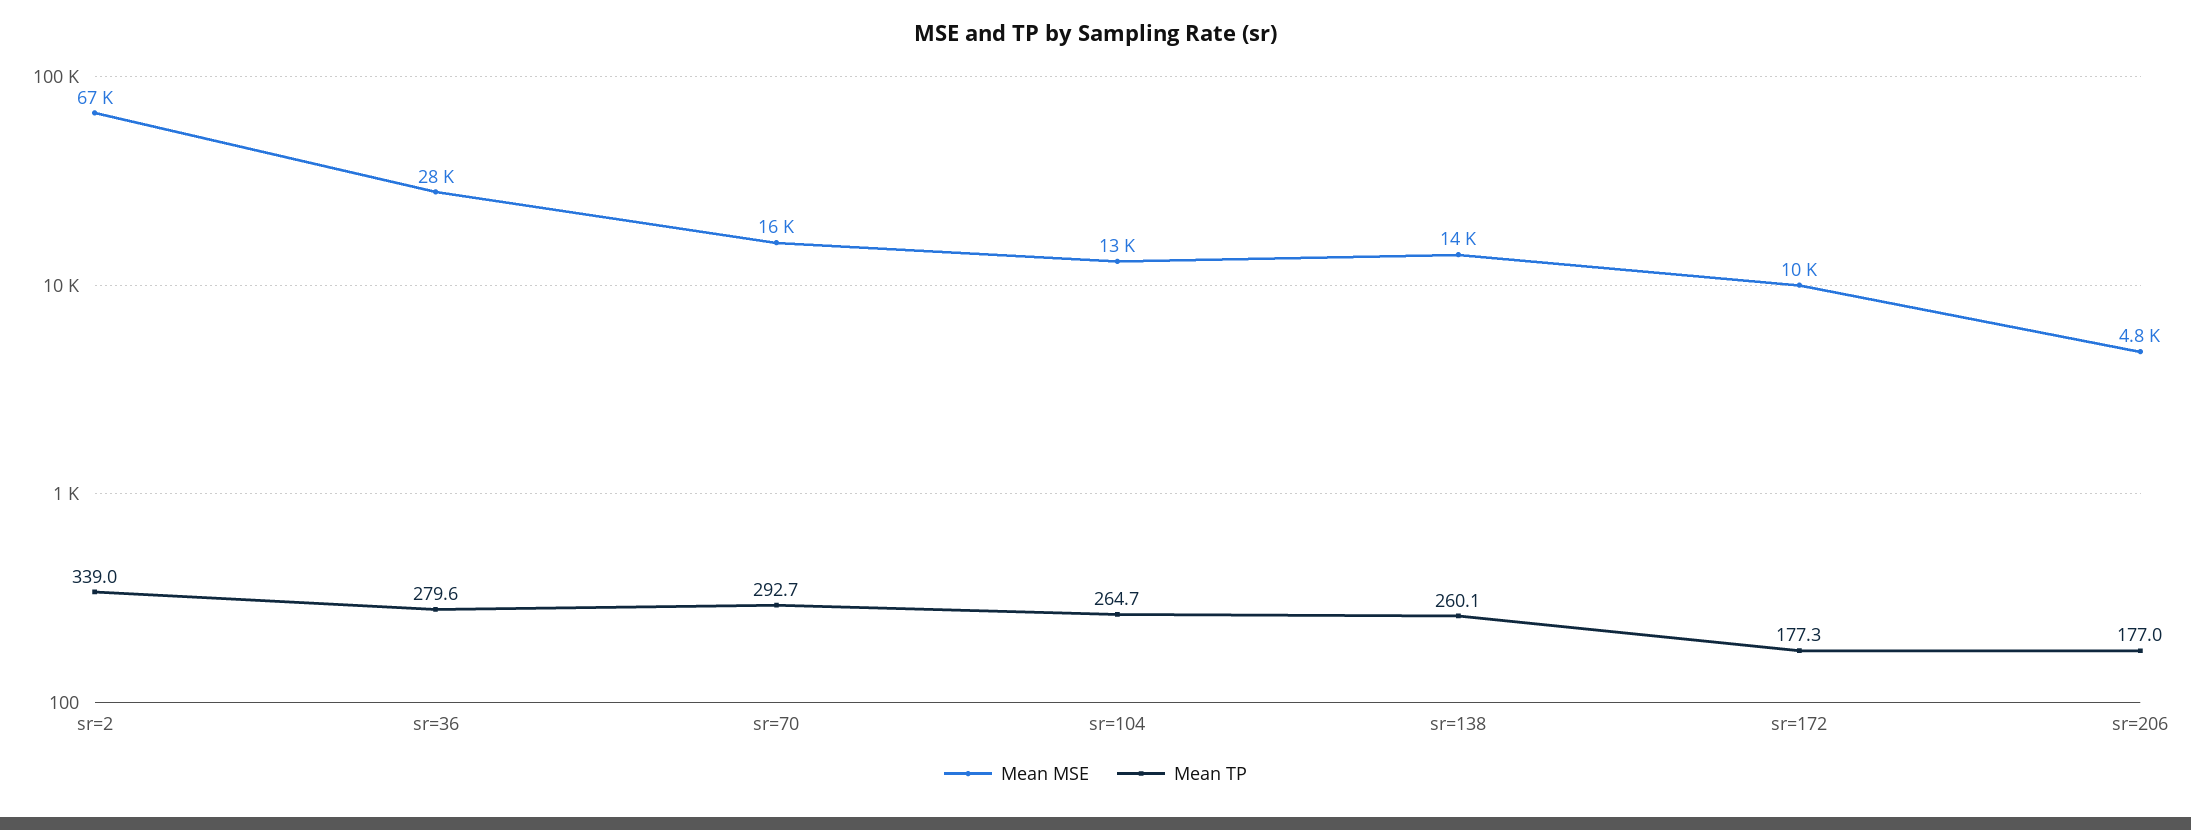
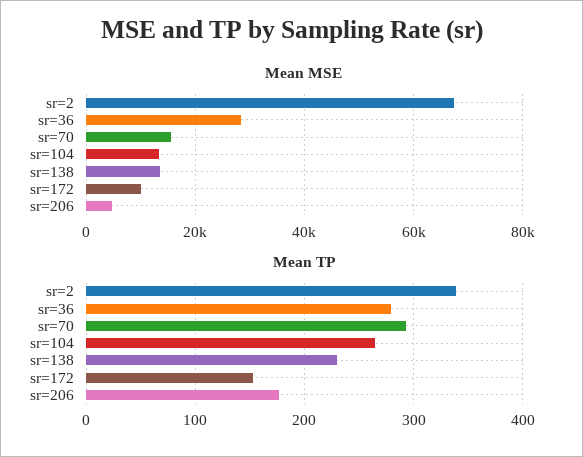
  {
    "Mean MSE": {
      "sr=2": 67000,
      "sr=36": 28000,
      "sr=70": 16000,
      "sr=104": 13000,
      "sr=138": 14000,
      "sr=172": 10000,
      "sr=206": 4800
    },
    "Mean TP": {
      "sr=2": 339,
      "sr=36": 279.6,
      "sr=70": 292.7,
      "sr=104": 264.7,
-     "sr=138": 260.1,
+     "sr=138": 230,
-     "sr=172": 177.3,
+     "sr=172": 150,
      "sr=206": 177
    }
  }

